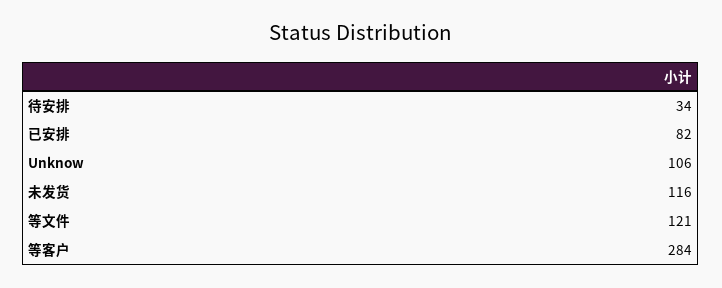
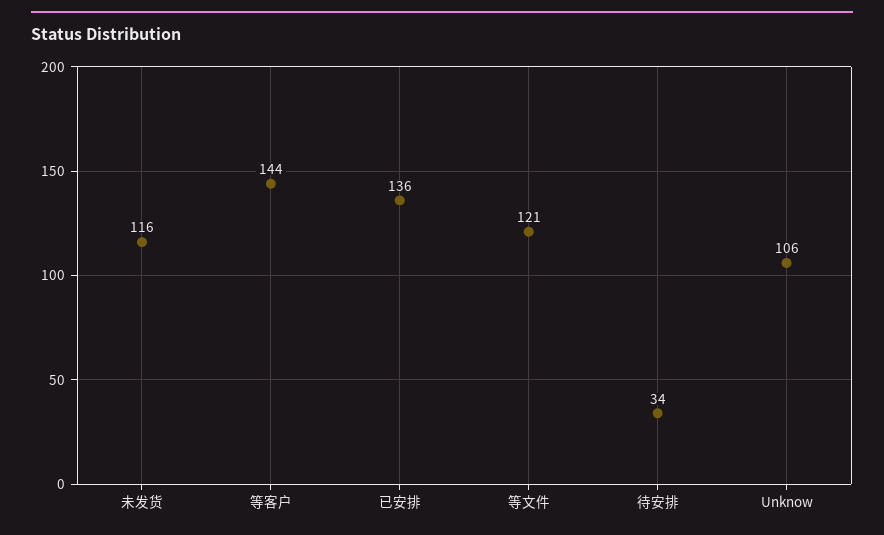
  {
    "待安排": 34,
-   "已安排": 82,
+   "已安排": 136,
    "Unknow": 106,
    "未发货": 116,
    "等文件": 121,
-   "等客户": 284
+   "等客户": 144
  }

